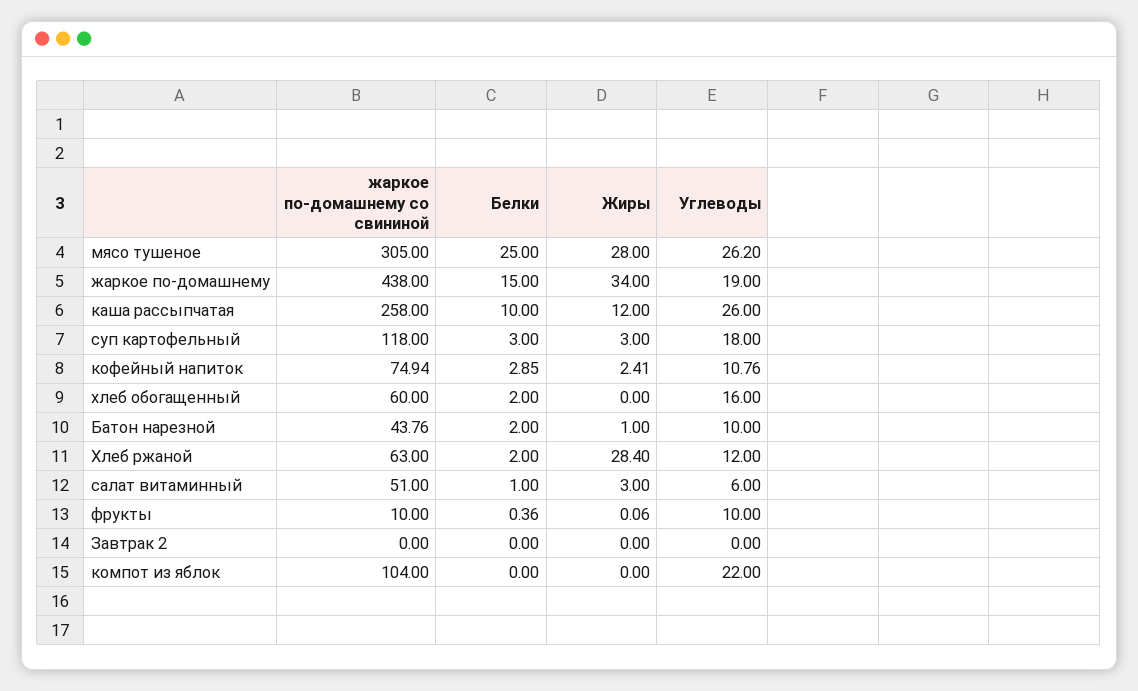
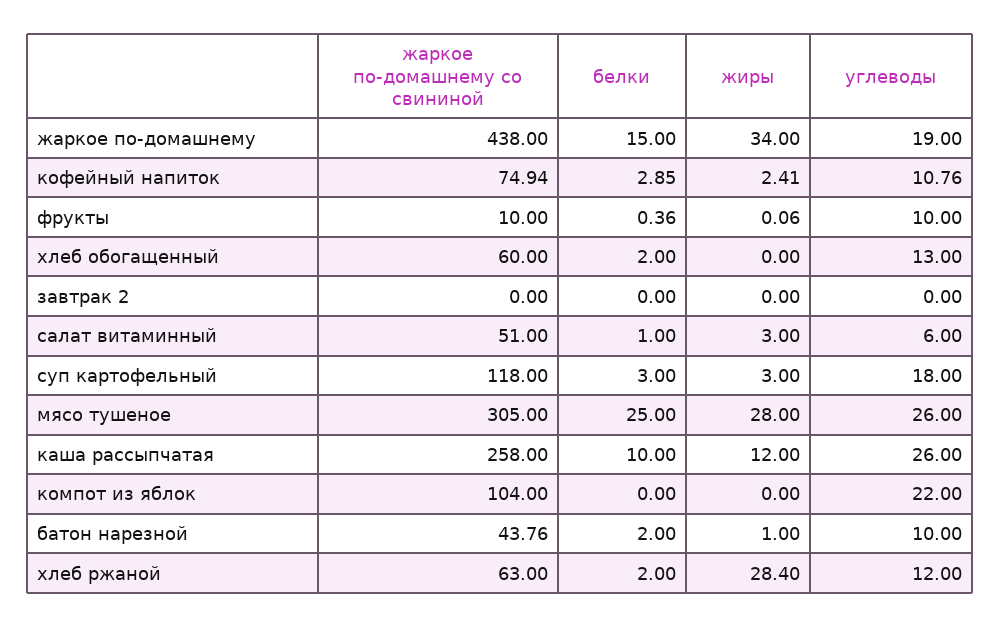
  {
    "жаркое по-домашнему со свининой": {
      "мясо тушеное": 305,
      "жаркое по-домашнему": 438,
      "каша рассыпчатая": 258,
      "суп картофельный": 118,
      "кофейный напиток": 74.94,
      "хлеб обогащенный": 60,
      "Батон нарезной": 43.76,
      "Хлеб ржаной": 63,
      "салат витаминный": 51,
      "фрукты": 10,
      "Завтрак 2": 0,
      "компот из яблок": 104
    },
    "Белки": {
      "мясо тушеное": 25,
      "жаркое по-домашнему": 15,
      "каша рассыпчатая": 10,
      "суп картофельный": 3,
      "кофейный напиток": 2.85,
      "хлеб обогащенный": 2,
      "Батон нарезной": 2,
      "Хлеб ржаной": 2,
      "салат витаминный": 1,
      "фрукты": 0.36,
      "Завтрак 2": 0,
      "компот из яблок": 0
    },
    "Жиры": {
      "мясо тушеное": 28,
      "жаркое по-домашнему": 34,
      "каша рассыпчатая": 12,
      "суп картофельный": 3,
      "кофейный напиток": 2.41,
      "хлеб обогащенный": 0,
      "Батон нарезной": 1,
      "Хлеб ржаной": 28.4,
      "салат витаминный": 3,
      "фрукты": 0.06,
      "Завтрак 2": 0,
      "компот из яблок": 0
    },
    "Углеводы": {
-     "мясо тушеное": 26.2,
+     "мясо тушеное": 26,
      "жаркое по-домашнему": 19,
      "каша рассыпчатая": 26,
      "суп картофельный": 18,
      "кофейный напиток": 10.76,
-     "хлеб обогащенный": 16,
+     "хлеб обогащенный": 13,
      "Батон нарезной": 10,
      "Хлеб ржаной": 12,
      "салат витаминный": 6,
      "фрукты": 10,
      "Завтрак 2": 0,
      "компот из яблок": 22
    }
  }

